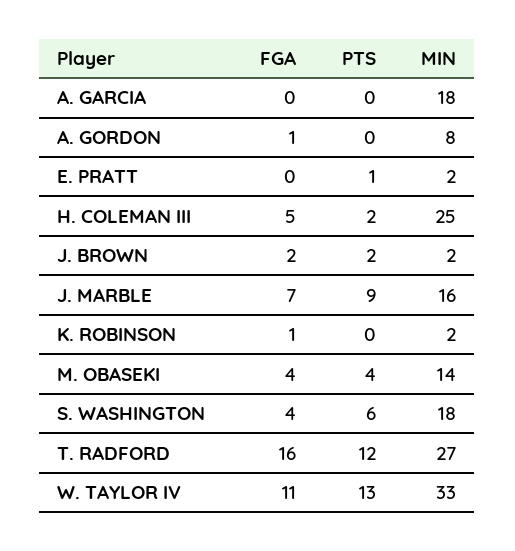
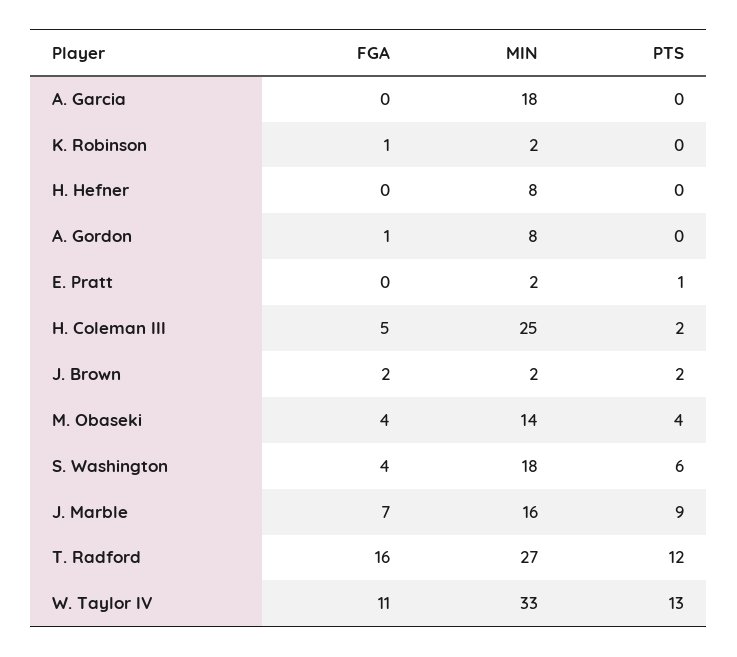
  {
    "FGA": {
      "A. GARCIA": 0,
      "A. GORDON": 1,
      "E. PRATT": 0,
      "H. COLEMAN III": 5,
      "J. BROWN": 2,
      "J. MARBLE": 7,
      "K. ROBINSON": 1,
      "M. OBASEKI": 4,
      "S. WASHINGTON": 4,
      "T. RADFORD": 16,
-     "W. TAYLOR IV": 11
+     "W. TAYLOR IV": 11,
+     "H. Hefner": 0
    },
    "PTS": {
      "A. GARCIA": 0,
      "A. GORDON": 0,
      "E. PRATT": 1,
      "H. COLEMAN III": 2,
      "J. BROWN": 2,
      "J. MARBLE": 9,
      "K. ROBINSON": 0,
      "M. OBASEKI": 4,
      "S. WASHINGTON": 6,
      "T. RADFORD": 12,
-     "W. TAYLOR IV": 13
+     "W. TAYLOR IV": 13,
+     "H. Hefner": 0
    },
    "MIN": {
      "A. GARCIA": 18,
      "A. GORDON": 8,
      "E. PRATT": 2,
      "H. COLEMAN III": 25,
      "J. BROWN": 2,
      "J. MARBLE": 16,
      "K. ROBINSON": 2,
      "M. OBASEKI": 14,
      "S. WASHINGTON": 18,
      "T. RADFORD": 27,
-     "W. TAYLOR IV": 33
+     "W. TAYLOR IV": 33,
+     "H. Hefner": 8
    }
  }

